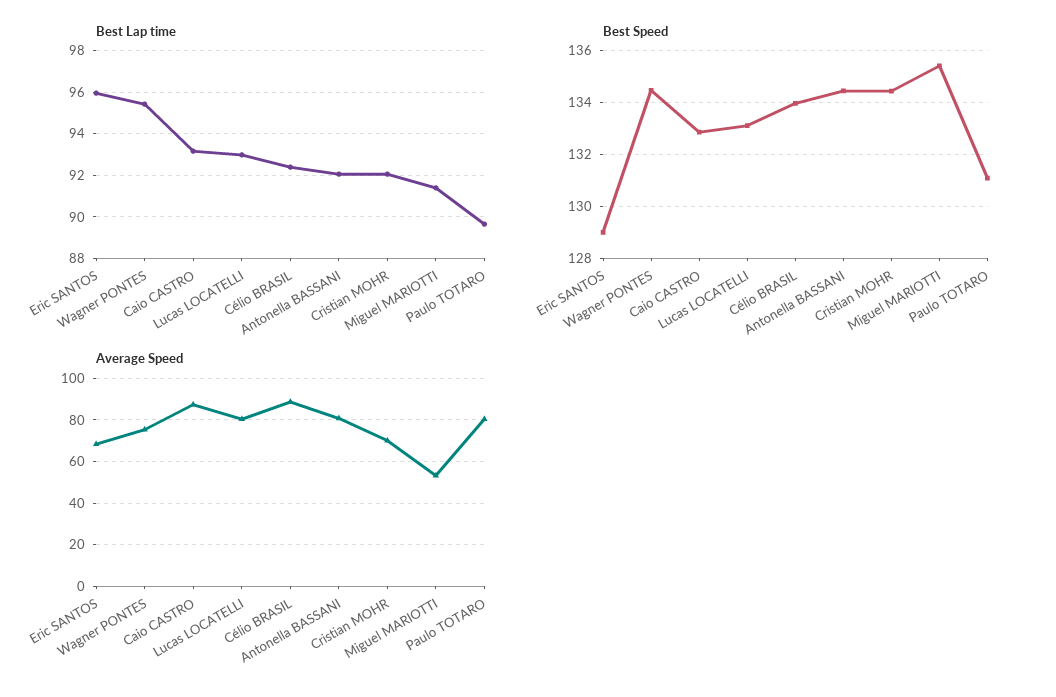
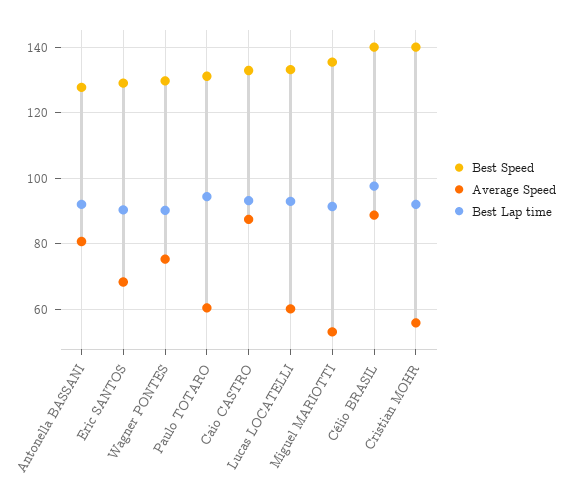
  {
    "Best Lap time": {
-     "Eric SANTOS": 96,
+     "Eric SANTOS": 90,
-     "Wagner PONTES": 95.5,
+     "Wagner PONTES": 90,
      "Caio CASTRO": 93,
      "Lucas LOCATELLI": 93,
-     "Célio BRASIL": 92.5,
+     "Célio BRASIL": 98,
      "Antonella BASSANI": 92,
      "Cristian MOHR": 92,
      "Miguel MARIOTTI": 91.5,
-     "Paulo TOTARO": 89.5
+     "Paulo TOTARO": 94
    },
    "Best Speed": {
      "Eric SANTOS": 129,
-     "Wagner PONTES": 134.5,
+     "Wagner PONTES": 130,
      "Caio CASTRO": 132.75,
      "Lucas LOCATELLI": 133,
-     "Célio BRASIL": 134,
+     "Célio BRASIL": 140,
-     "Antonella BASSANI": 134.5,
+     "Antonella BASSANI": 128,
-     "Cristian MOHR": 134.5,
+     "Cristian MOHR": 140,
      "Miguel MARIOTTI": 135.5,
      "Paulo TOTARO": 131
    },
    "Average Speed": {
      "Eric SANTOS": 68,
      "Wagner PONTES": 76,
      "Caio CASTRO": 88,
-     "Lucas LOCATELLI": 80,
+     "Lucas LOCATELLI": 60,
      "Célio BRASIL": 88,
      "Antonella BASSANI": 80,
-     "Cristian MOHR": 70,
+     "Cristian MOHR": 56,
      "Miguel MARIOTTI": 54,
-     "Paulo TOTARO": 80
+     "Paulo TOTARO": 60
    }
  }

